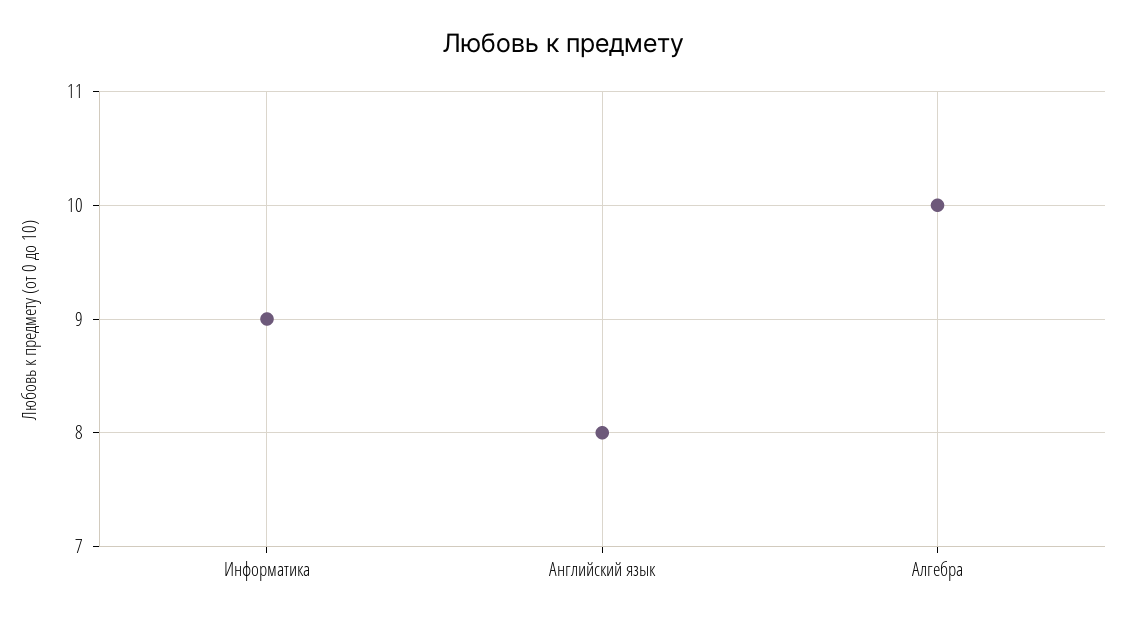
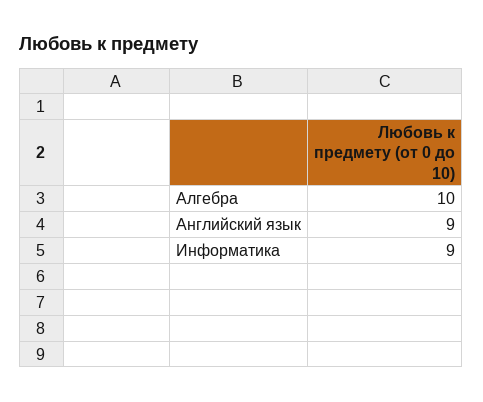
  {
    "Информатика": 9,
-   "Английский язык": 8,
+   "Английский язык": 9,
    "Алгебра": 10
  }

